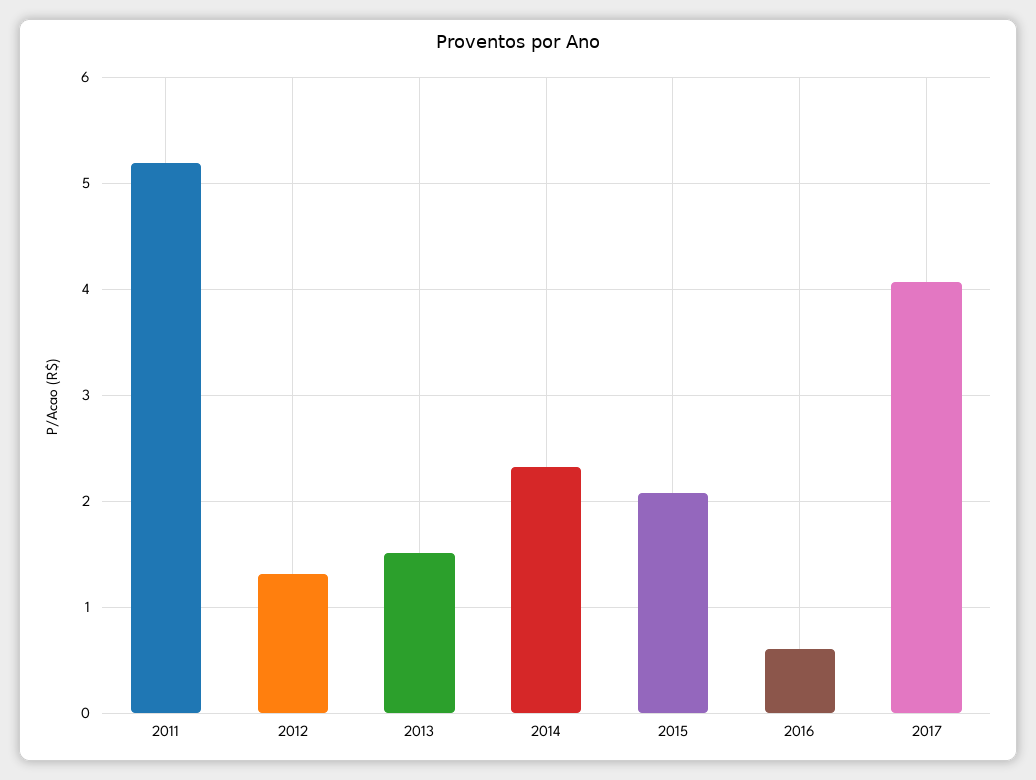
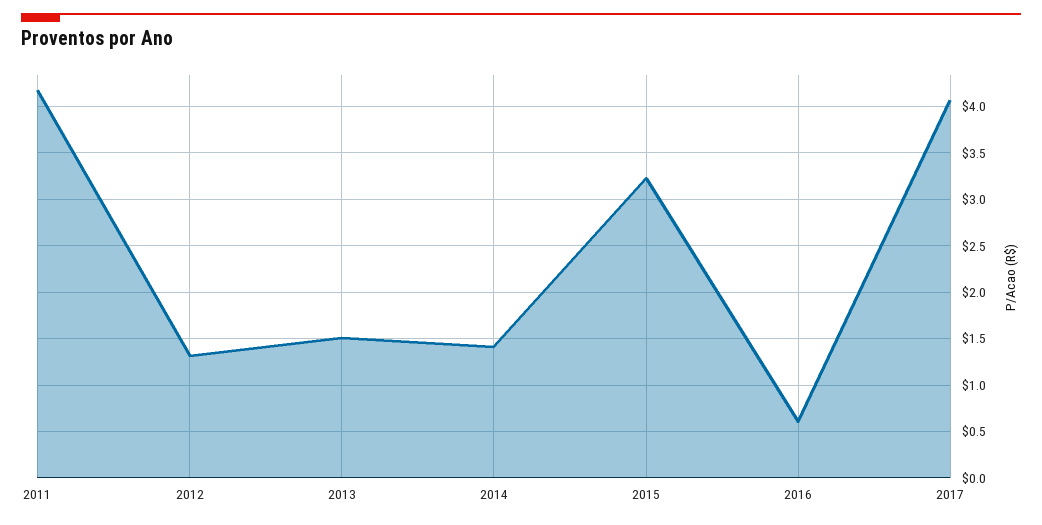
  {
-   "2011": 5.2,
+   "2011": 4.2,
    "2012": 1.3,
    "2013": 1.5,
-   "2014": 2.3,
+   "2014": 1.4,
-   "2015": 2.1,
+   "2015": 3.2,
    "2016": 0.6,
    "2017": 4.1
  }

